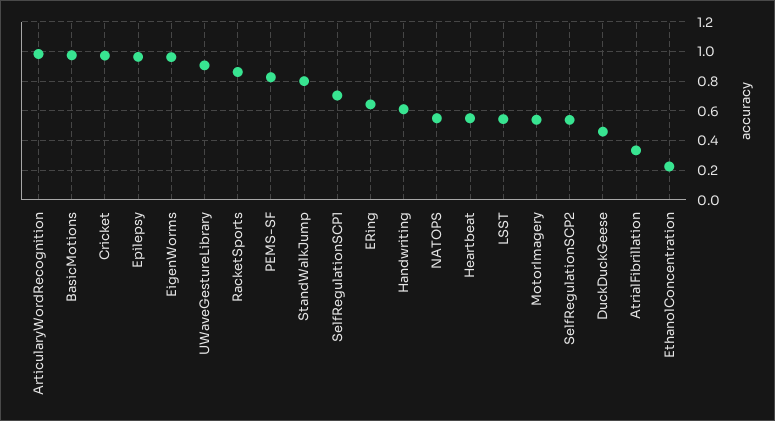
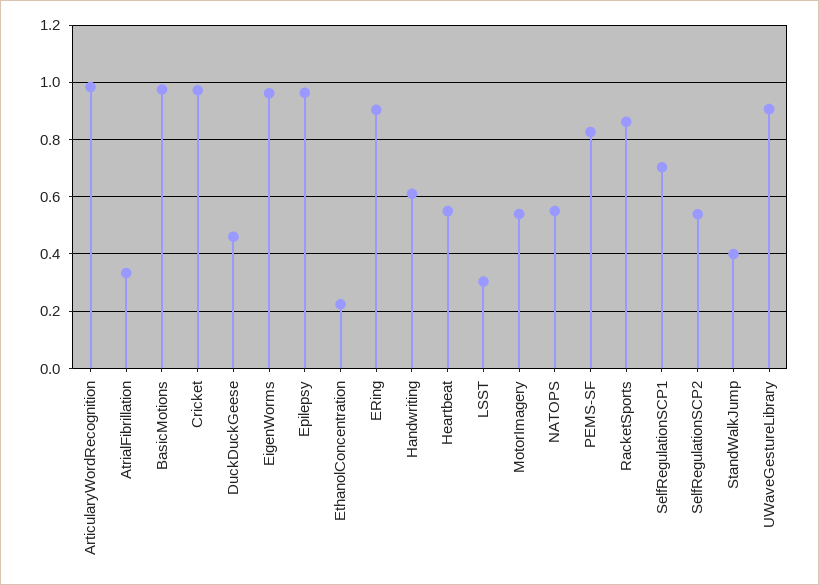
  {
    "ArticularyWordRecognition": 0.975,
    "BasicMotions": 0.975,
    "Cricket": 0.975,
    "Epilepsy": 0.975,
    "EigenWorms": 0.95,
    "UWaveGestureLibrary": 0.9,
    "RacketSports": 0.85,
    "PEMS-SF": 0.825,
-   "StandWalkJump": 0.8,
+   "StandWalkJump": 0.4,
    "SelfRegulationSCP1": 0.7,
-   "ERing": 0.65,
+   "ERing": 0.9,
    "Handwriting": 0.6,
    "NATOPS": 0.55,
    "Heartbeat": 0.55,
-   "LSST": 0.55,
+   "LSST": 0.3,
    "MotorImagery": 0.55,
    "SelfRegulationSCP2": 0.55,
    "DuckDuckGeese": 0.45,
    "AtrialFibrillation": 0.325,
    "EthanolConcentration": 0.225
  }

